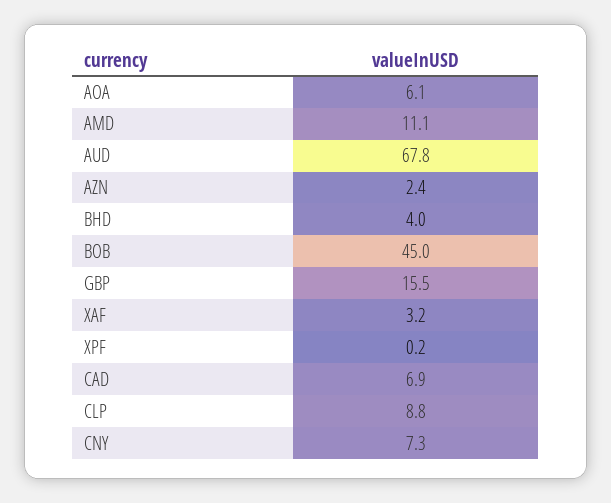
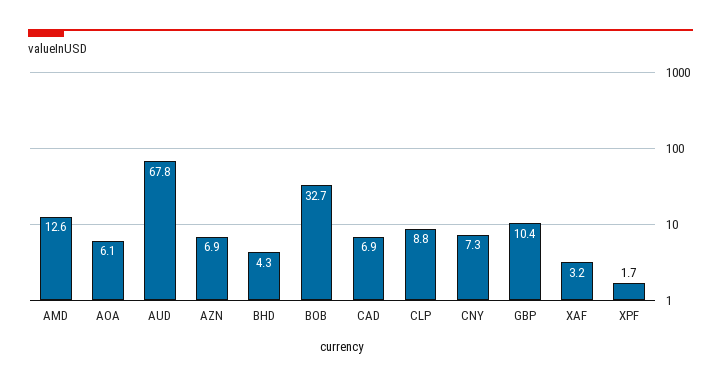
  {
    "AOA": 6.1,
-   "AMD": 11.1,
+   "AMD": 12.6,
    "AUD": 67.8,
-   "AZN": 2.4,
+   "AZN": 6.9,
-   "BHD": 4,
+   "BHD": 4.3,
-   "BOB": 45,
+   "BOB": 32.7,
-   "GBP": 15.5,
+   "GBP": 10.4,
    "XAF": 3.2,
-   "XPF": 0.2,
+   "XPF": 1.7,
    "CAD": 6.9,
    "CLP": 8.8,
    "CNY": 7.3
  }

